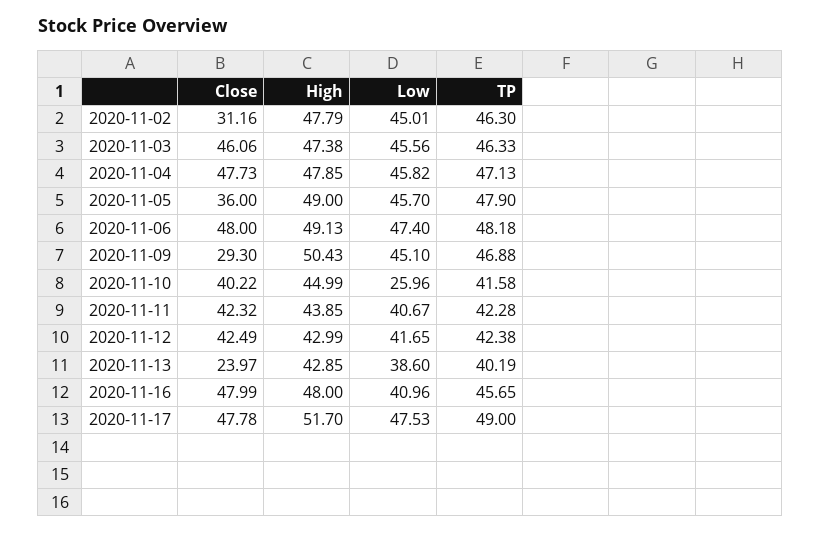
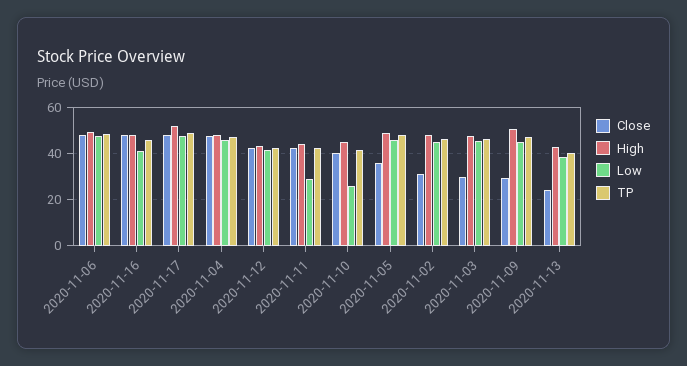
  {
    "Close": {
      "2020-11-02": 31.16,
-     "2020-11-03": 46.06,
+     "2020-11-03": 30,
      "2020-11-04": 47.73,
      "2020-11-05": 36,
      "2020-11-06": 48,
      "2020-11-09": 29.3,
      "2020-11-10": 40.22,
      "2020-11-11": 42.32,
      "2020-11-12": 42.49,
      "2020-11-13": 23.97,
      "2020-11-16": 47.99,
      "2020-11-17": 47.78
    },
    "High": {
      "2020-11-02": 47.79,
      "2020-11-03": 47.38,
      "2020-11-04": 47.85,
      "2020-11-05": 49,
      "2020-11-06": 49.13,
      "2020-11-09": 50.43,
      "2020-11-10": 44.99,
      "2020-11-11": 43.85,
      "2020-11-12": 42.99,
      "2020-11-13": 42.85,
      "2020-11-16": 48,
      "2020-11-17": 51.7
    },
    "Low": {
      "2020-11-02": 45.01,
      "2020-11-03": 45.56,
      "2020-11-04": 45.82,
      "2020-11-05": 45.7,
      "2020-11-06": 47.4,
      "2020-11-09": 45.1,
      "2020-11-10": 25.96,
-     "2020-11-11": 40.67,
+     "2020-11-11": 30,
      "2020-11-12": 41.65,
      "2020-11-13": 38.6,
      "2020-11-16": 40.96,
      "2020-11-17": 47.53
    },
    "TP": {
      "2020-11-02": 46.3,
      "2020-11-03": 46.33,
      "2020-11-04": 47.13,
      "2020-11-05": 47.9,
      "2020-11-06": 48.18,
      "2020-11-09": 46.88,
      "2020-11-10": 41.58,
      "2020-11-11": 42.28,
      "2020-11-12": 42.38,
      "2020-11-13": 40.19,
      "2020-11-16": 45.65,
      "2020-11-17": 49
    }
  }

